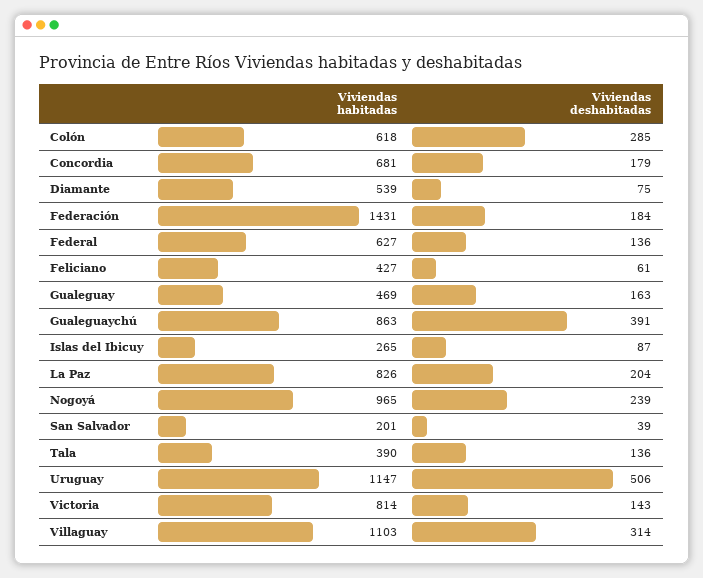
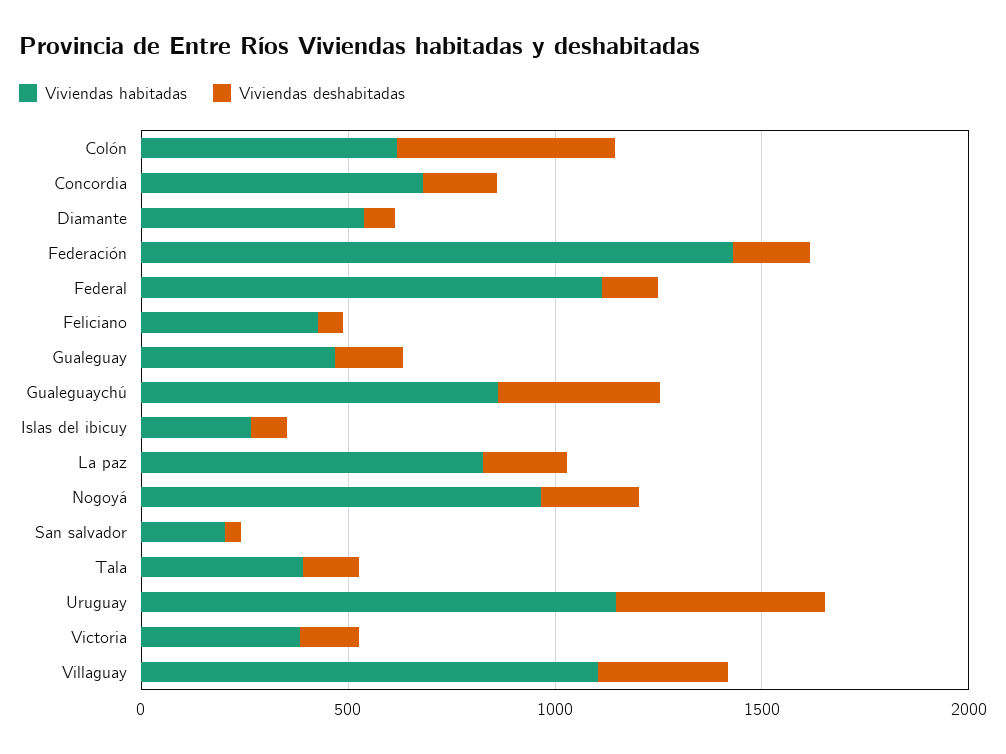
  {
    "Viviendas habitadas": {
      "Colón": 618,
      "Concordia": 681,
      "Diamante": 539,
      "Federación": 1431,
-     "Federal": 627,
+     "Federal": 1100,
      "Feliciano": 427,
      "Gualeguay": 469,
      "Gualeguaychú": 863,
      "Islas del Ibicuy": 265,
      "La Paz": 826,
      "Nogoyá": 965,
      "San Salvador": 201,
      "Tala": 390,
      "Uruguay": 1147,
-     "Victoria": 814,
+     "Victoria": 400,
      "Villaguay": 1103
    },
    "Viviendas deshabitadas": {
-     "Colón": 285,
+     "Colón": 500,
      "Concordia": 179,
      "Diamante": 75,
      "Federación": 184,
      "Federal": 136,
      "Feliciano": 61,
      "Gualeguay": 163,
      "Gualeguaychú": 391,
      "Islas del Ibicuy": 87,
      "La Paz": 204,
      "Nogoyá": 239,
      "San Salvador": 39,
      "Tala": 136,
      "Uruguay": 506,
      "Victoria": 143,
      "Villaguay": 314
    }
  }

